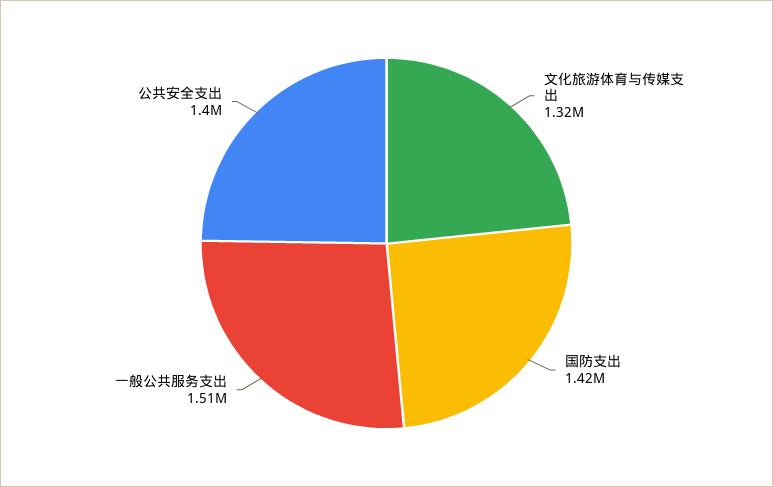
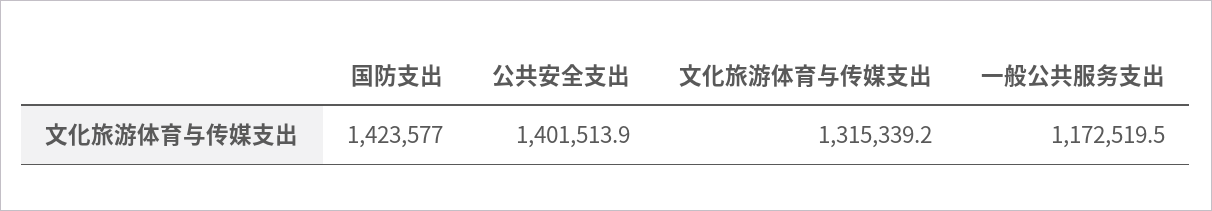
  {
    "文化旅游体育与传媒支出": 1315339.2,
    "国防支出": 1423577,
-   "一般公共服务支出": 1510000,
+   "一般公共服务支出": 1172519.5,
    "公共安全支出": 1401513.9
  }

